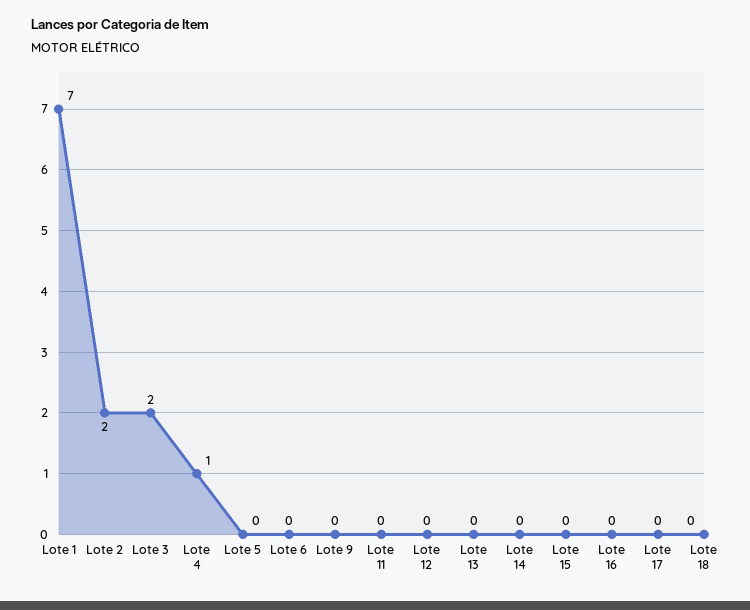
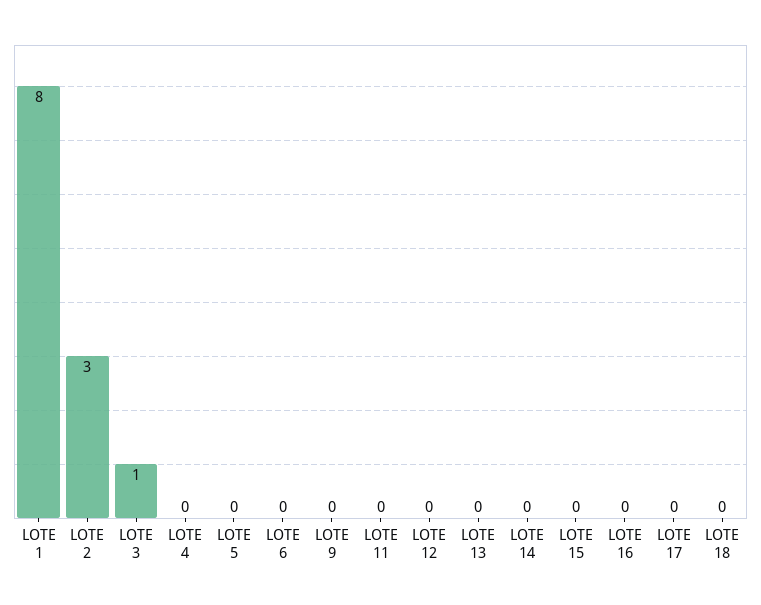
  {
-   "Lote 1": 7,
+   "Lote 1": 8,
-   "Lote 2": 2,
+   "Lote 2": 3,
-   "Lote 3": 2,
+   "Lote 3": 1,
-   "Lote 4": 1,
+   "Lote 4": 0,
    "Lote 5": 0,
    "Lote 6": 0,
    "Lote 9": 0,
    "Lote 11": 0,
    "Lote 12": 0,
    "Lote 13": 0,
    "Lote 14": 0,
    "Lote 15": 0,
    "Lote 16": 0,
    "Lote 17": 0,
    "Lote 18": 0
  }

